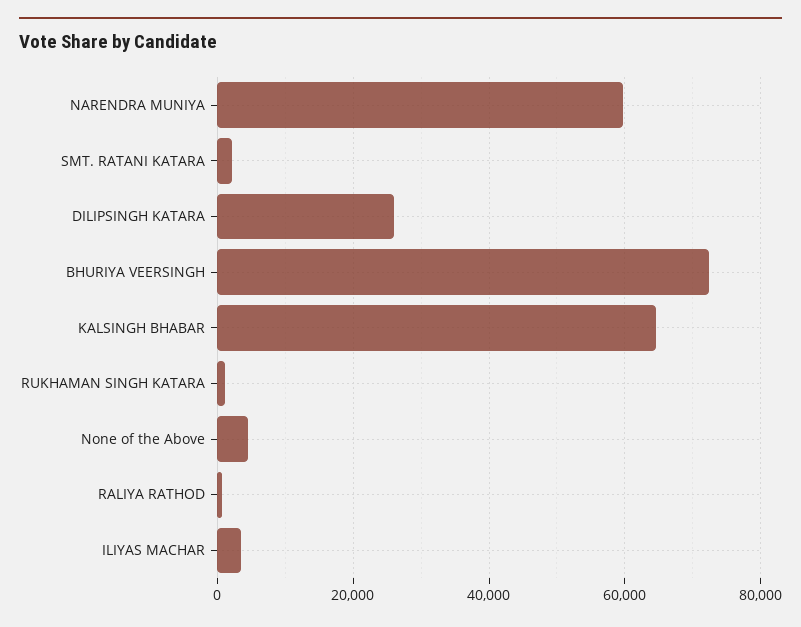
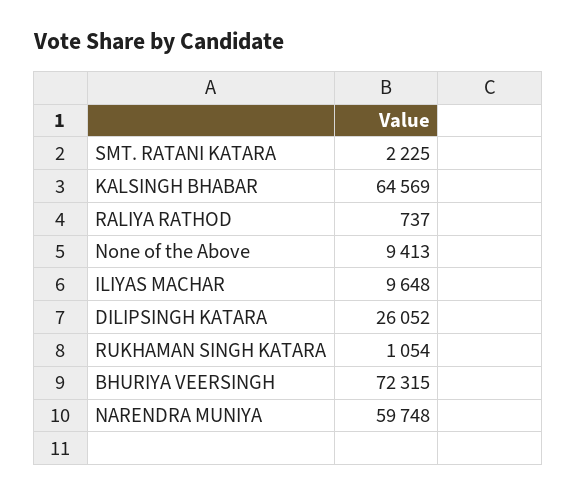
  {
    "NARENDRA MUNIYA": 59748,
    "SMT. RATANI KATARA": 2225,
    "DILIPSINGH KATARA": 26052,
    "BHURIYA VEERSINGH": 72315,
    "KALSINGH BHABAR": 64569,
    "RUKHAMAN SINGH KATARA": 1054,
-   "None of the Above": 4000,
+   "None of the Above": 9413,
    "RALIYA RATHOD": 737,
-   "ILIYAS MACHAR": 4000
+   "ILIYAS MACHAR": 9648
  }

